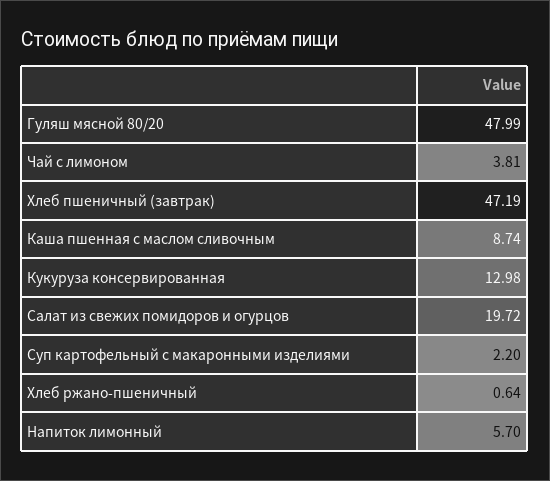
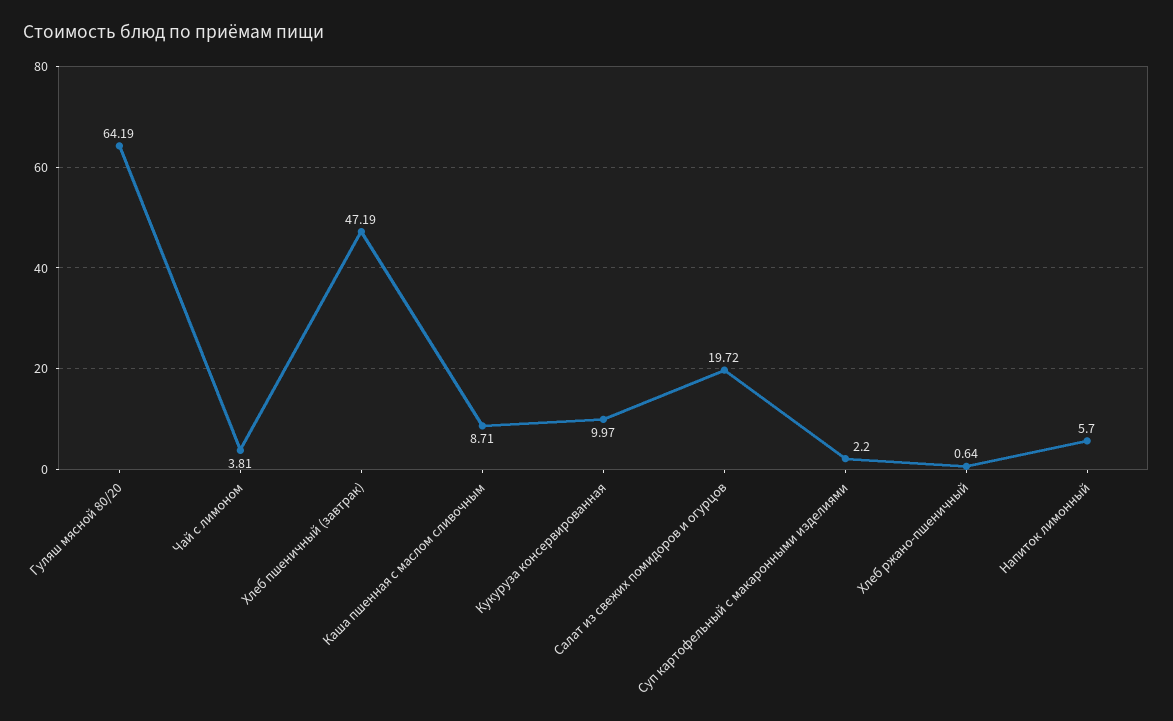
  {
-   "Гуляш мясной 80/20": 47.99,
+   "Гуляш мясной 80/20": 64.19,
    "Чай с лимоном": 3.81,
    "Хлеб пшеничный (завтрак)": 47.19,
-   "Каша пшенная с маслом сливочным": 8.74,
+   "Каша пшенная с маслом сливочным": 8.71,
-   "Кукуруза консервированная": 12.98,
+   "Кукуруза консервированная": 9.97,
    "Салат из свежих помидоров и огурцов": 19.72,
    "Суп картофельный с макаронными изделиями": 2.2,
    "Хлеб ржано-пшеничный": 0.64,
    "Напиток лимонный": 5.7
  }

